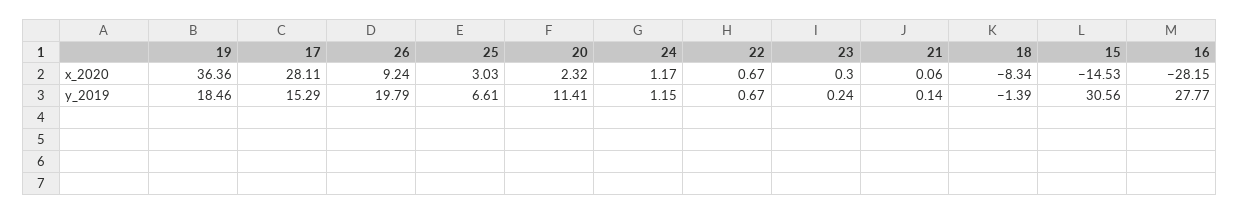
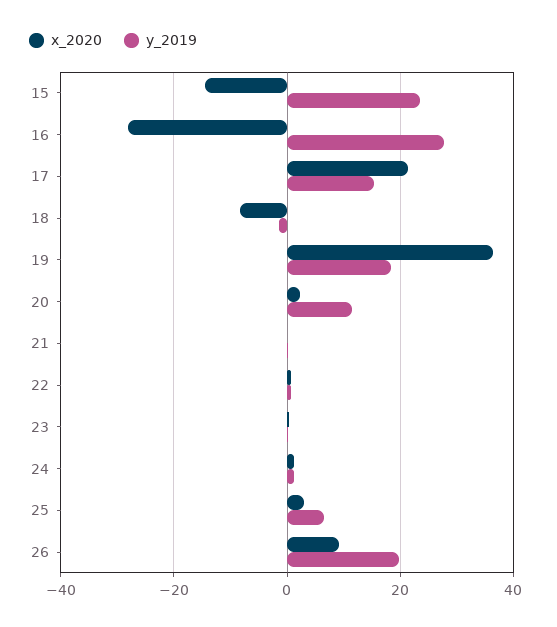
  {
    "x_2020": {
      "19": 36.36,
-     "17": 28.11,
+     "17": 22,
      "26": 9.24,
      "25": 3.03,
      "20": 2.32,
      "24": 1.17,
      "22": 0.67,
      "23": 0.3,
      "21": 0.06,
      "18": -8.34,
      "15": -14.53,
      "16": -28.15
    },
    "y_2019": {
      "19": 18.46,
      "17": 15.29,
      "26": 19.79,
      "25": 6.61,
      "20": 11.41,
      "24": 1.15,
      "22": 0.67,
      "23": 0.24,
      "21": 0.14,
      "18": -1.39,
-     "15": 30.56,
+     "15": 24,
      "16": 27.77
    }
  }

